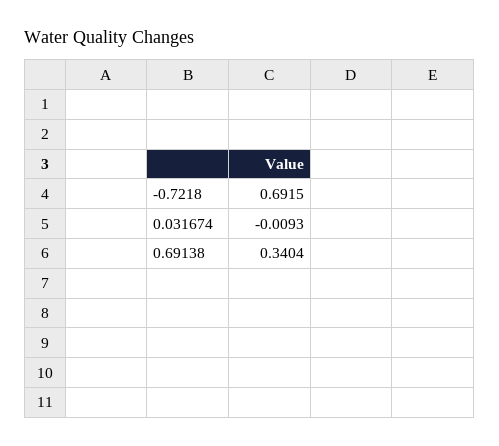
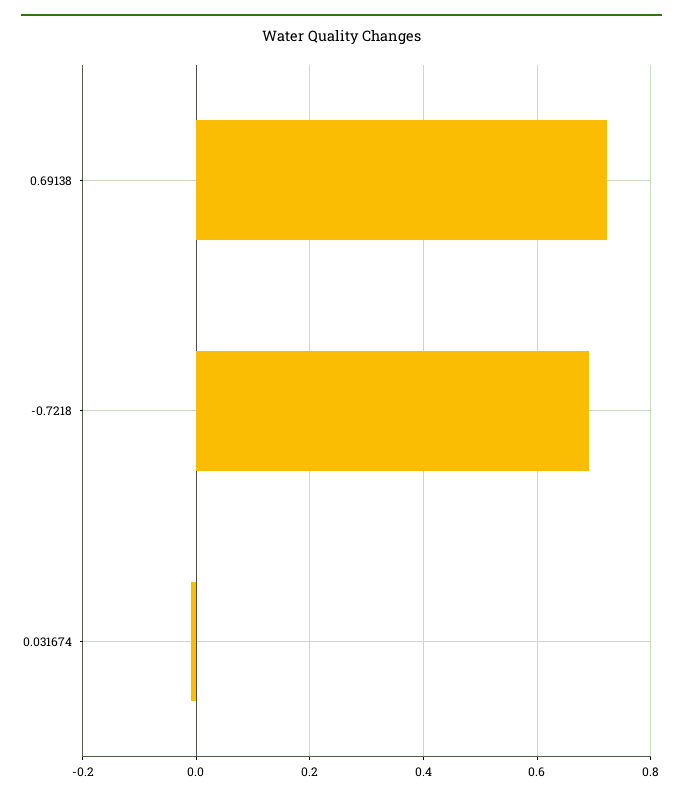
  {
    "-0.7218": 0.6915,
    "0.031674": -0.0093,
-   "0.69138": 0.3404
+   "0.69138": 0.72
  }

